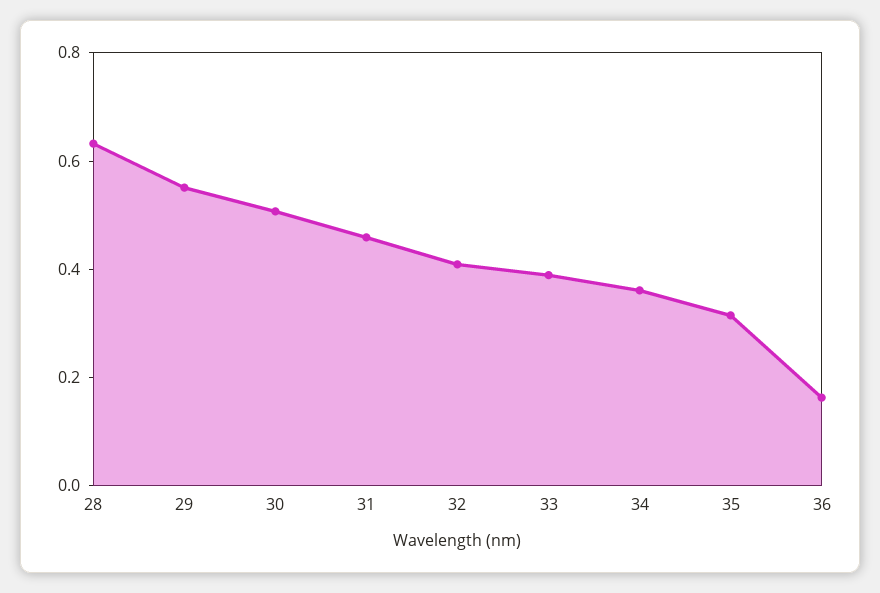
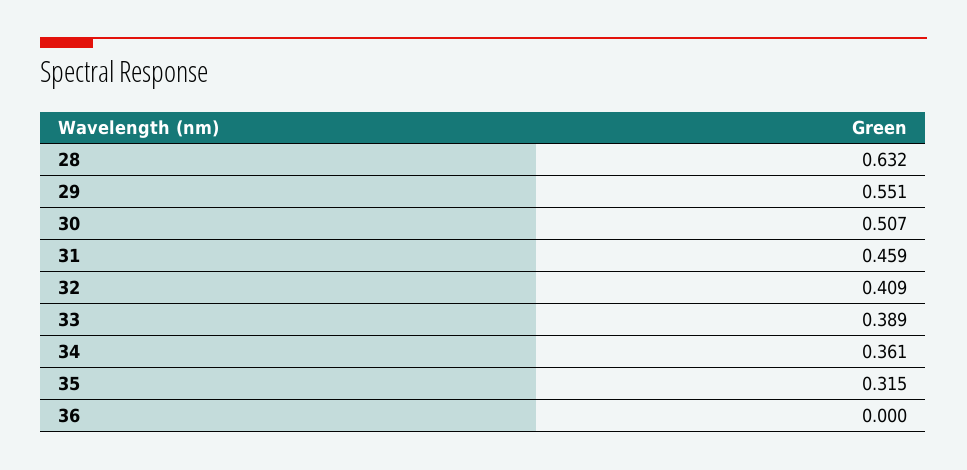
  {
    "28": 0.632,
    "29": 0.551,
    "30": 0.507,
    "31": 0.459,
    "32": 0.409,
    "33": 0.389,
    "34": 0.361,
    "35": 0.315,
-   "36": 0.15
+   "36": 0
  }

